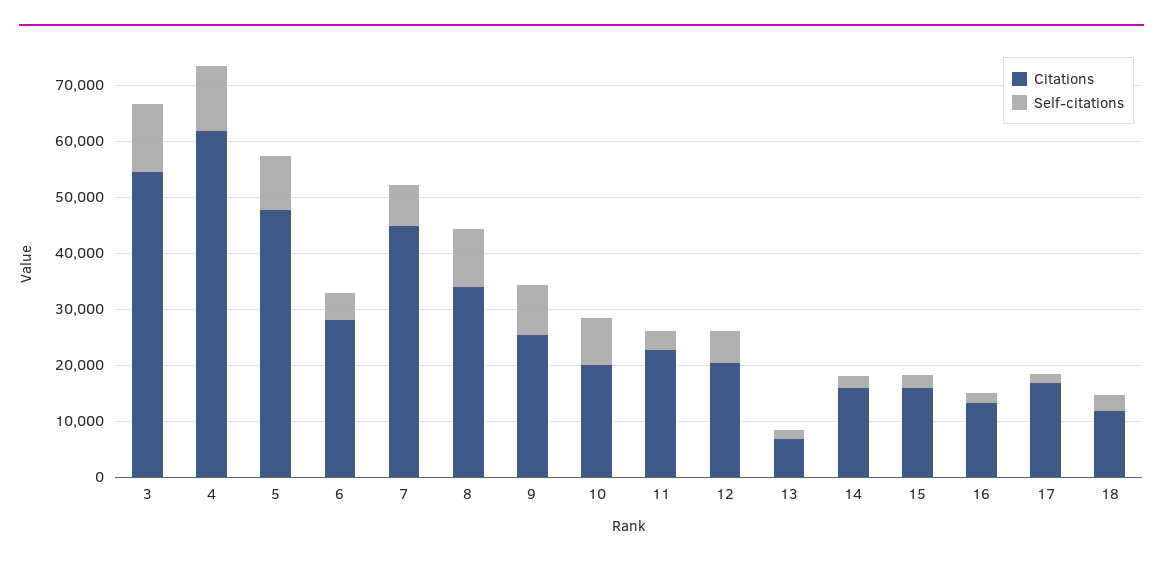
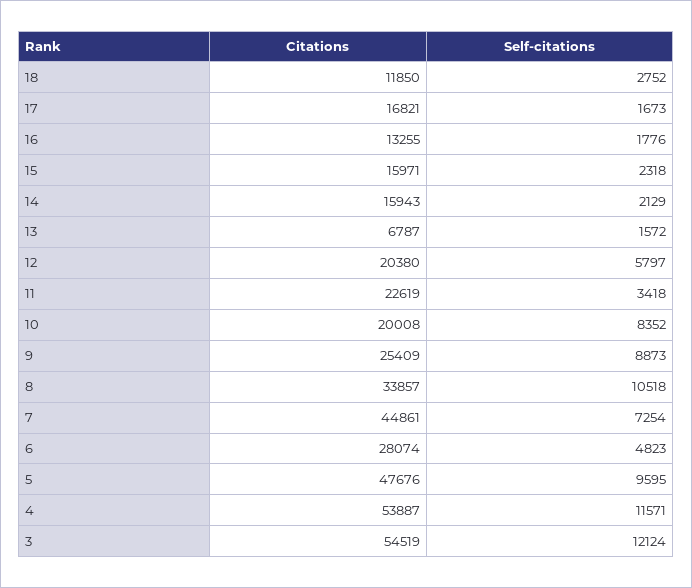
  {
    "Citations": {
      "3": 54519,
-     "4": 62000,
+     "4": 53887,
      "5": 47676,
      "6": 28074,
      "7": 44861,
      "8": 33857,
      "9": 25409,
      "10": 20008,
      "11": 22619,
      "12": 20380,
      "13": 6787,
      "14": 15943,
      "15": 15971,
      "16": 13255,
      "17": 16821,
      "18": 11850
    },
    "Self-citations": {
      "3": 12124,
      "4": 11571,
      "5": 9595,
      "6": 4823,
      "7": 7254,
      "8": 10518,
      "9": 8873,
      "10": 8352,
      "11": 3418,
      "12": 5797,
      "13": 1572,
      "14": 2129,
      "15": 2318,
      "16": 1776,
      "17": 1673,
      "18": 2752
    }
  }

